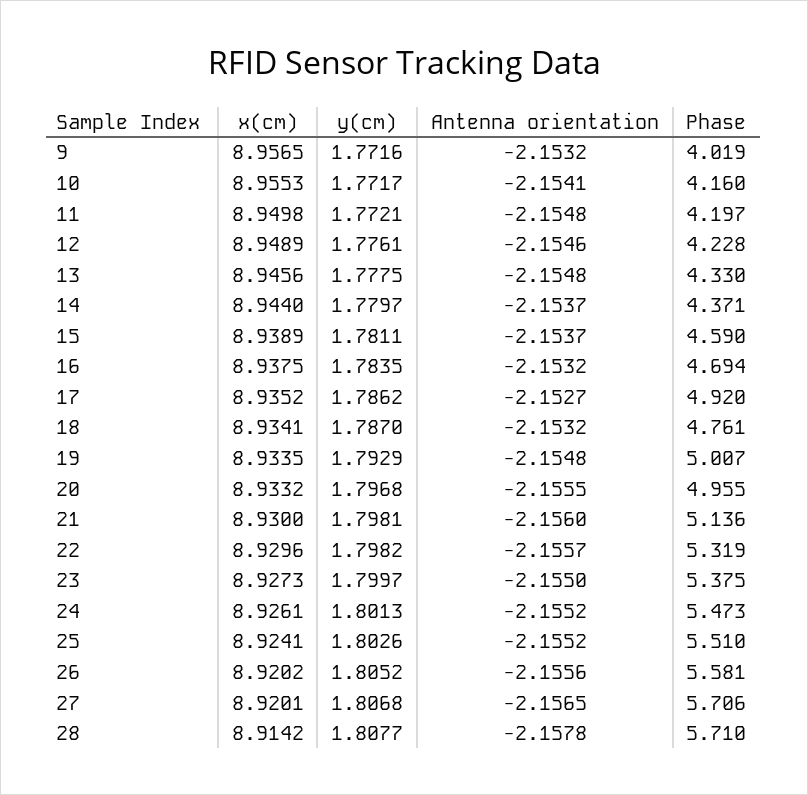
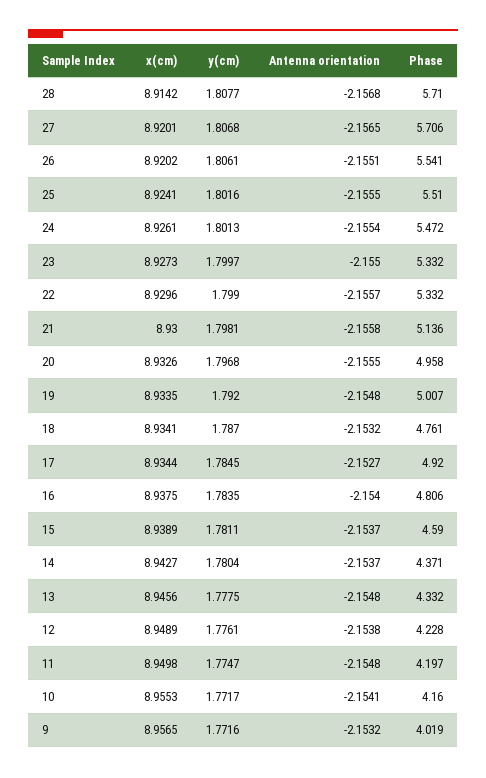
  {
    "x(cm)": {
      "9": 8.9565,
      "10": 8.9553,
      "11": 8.9498,
      "12": 8.9489,
      "13": 8.9456,
-     "14": 8.944,
+     "14": 8.9427,
      "15": 8.9389,
      "16": 8.9375,
-     "17": 8.9352,
+     "17": 8.9344,
      "18": 8.9341,
      "19": 8.9335,
-     "20": 8.9332,
+     "20": 8.9326,
      "21": 8.93,
      "22": 8.9296,
      "23": 8.9273,
      "24": 8.9261,
      "25": 8.9241,
      "26": 8.9202,
      "27": 8.9201,
      "28": 8.9142
    },
    "y(cm)": {
      "9": 1.7716,
      "10": 1.7717,
-     "11": 1.7721,
+     "11": 1.7747,
      "12": 1.7761,
      "13": 1.7775,
-     "14": 1.7797,
+     "14": 1.7804,
      "15": 1.7811,
      "16": 1.7835,
-     "17": 1.7862,
+     "17": 1.7845,
      "18": 1.787,
-     "19": 1.7929,
+     "19": 1.792,
      "20": 1.7968,
      "21": 1.7981,
-     "22": 1.7982,
+     "22": 1.799,
      "23": 1.7997,
      "24": 1.8013,
-     "25": 1.8026,
+     "25": 1.8016,
-     "26": 1.8052,
+     "26": 1.8061,
      "27": 1.8068,
      "28": 1.8077
    },
    "Antenna orientation": {
      "9": -2.1532,
      "10": -2.1541,
      "11": -2.1548,
-     "12": -2.1546,
+     "12": -2.1538,
      "13": -2.1548,
      "14": -2.1537,
      "15": -2.1537,
-     "16": -2.1532,
+     "16": -2.154,
      "17": -2.1527,
      "18": -2.1532,
      "19": -2.1548,
      "20": -2.1555,
-     "21": -2.156,
+     "21": -2.1558,
      "22": -2.1557,
      "23": -2.155,
-     "24": -2.1552,
+     "24": -2.1554,
-     "25": -2.1552,
+     "25": -2.1555,
-     "26": -2.1556,
+     "26": -2.1551,
      "27": -2.1565,
-     "28": -2.1578
+     "28": -2.1568
    },
    "Phase": {
      "9": 4.019,
      "10": 4.16,
      "11": 4.197,
      "12": 4.228,
-     "13": 4.33,
+     "13": 4.332,
      "14": 4.371,
      "15": 4.59,
-     "16": 4.694,
+     "16": 4.806,
      "17": 4.92,
      "18": 4.761,
      "19": 5.007,
-     "20": 4.955,
+     "20": 4.958,
      "21": 5.136,
-     "22": 5.319,
+     "22": 5.332,
-     "23": 5.375,
+     "23": 5.332,
-     "24": 5.473,
+     "24": 5.472,
      "25": 5.51,
-     "26": 5.581,
+     "26": 5.541,
      "27": 5.706,
      "28": 5.71
    }
  }

